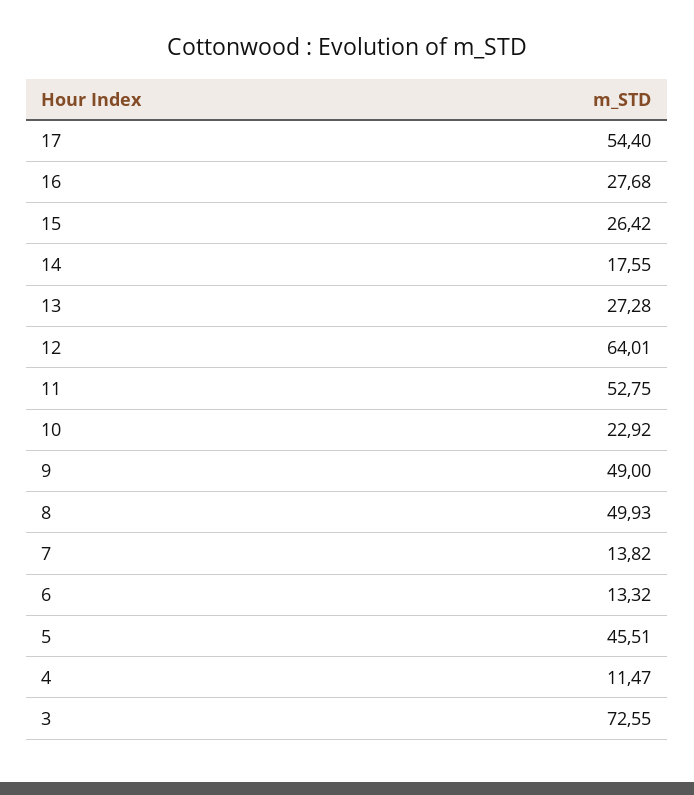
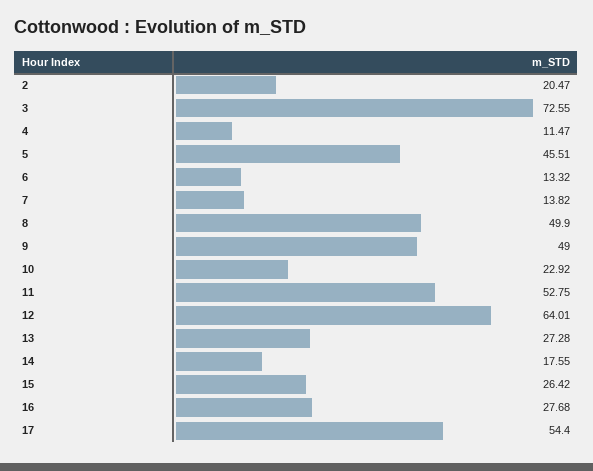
  {
    "17": 54.4,
    "16": 27.68,
    "15": 26.42,
    "14": 17.55,
    "13": 27.28,
    "12": 64.01,
    "11": 52.75,
    "10": 22.92,
    "9": 49,
-   "8": 49.93,
+   "8": 49.9,
    "7": 13.82,
    "6": 13.32,
    "5": 45.51,
    "4": 11.47,
-   "3": 72.55
+   "3": 72.55,
+   "2": 20.47
  }

